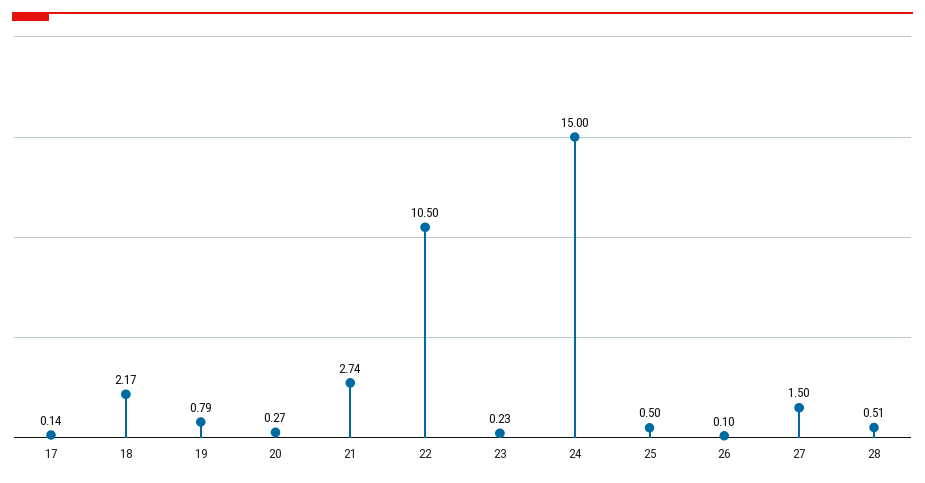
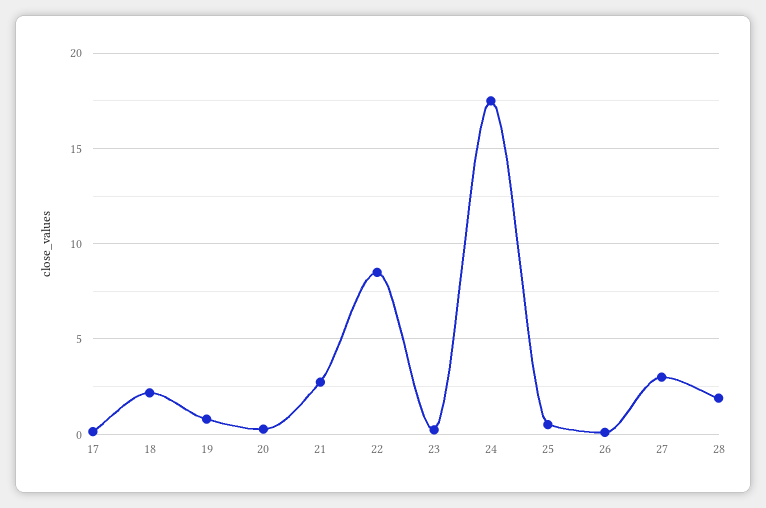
  {
    "17": 0.14,
    "18": 2.17,
    "19": 0.79,
    "20": 0.27,
    "21": 2.74,
-   "22": 10.5,
+   "22": 8.5,
    "23": 0.23,
-   "24": 15,
+   "24": 17.5,
    "25": 0.5,
    "26": 0.1,
-   "27": 1.5,
+   "27": 3,
-   "28": 0.51
+   "28": 2
  }

